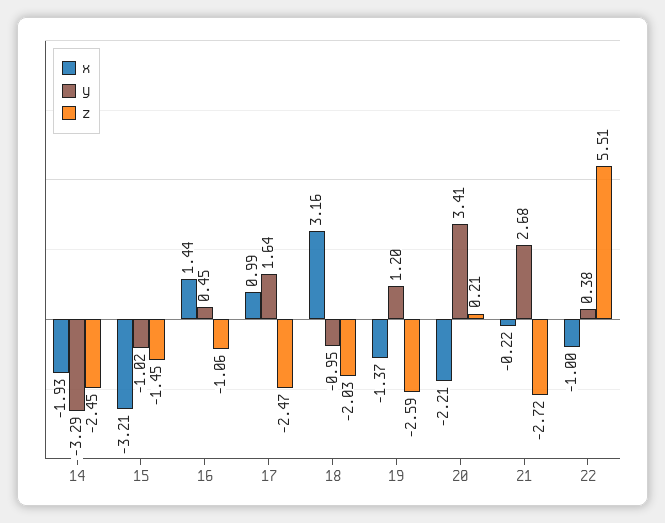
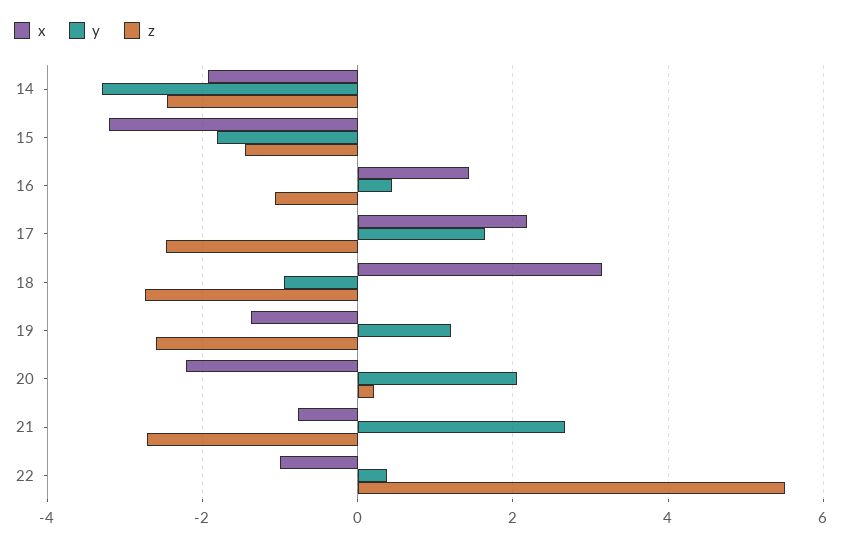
  {
    "x": {
      "14": -1.93,
      "15": -3.21,
      "16": 1.44,
-     "17": 0.99,
+     "17": 2.2,
      "18": 3.16,
      "19": -1.37,
      "20": -2.21,
-     "21": -0.22,
+     "21": -0.8,
      "22": -1
    },
    "y": {
      "14": -3.29,
-     "15": -1.02,
+     "15": -1.8,
      "16": 0.45,
      "17": 1.64,
      "18": -0.95,
      "19": 1.2,
-     "20": 3.41,
+     "20": 2,
      "21": 2.68,
      "22": 0.38
    },
    "z": {
      "14": -2.45,
      "15": -1.45,
      "16": -1.06,
      "17": -2.47,
-     "18": -2.03,
+     "18": -2.8,
      "19": -2.59,
      "20": 0.21,
      "21": -2.72,
      "22": 5.51
    }
  }

